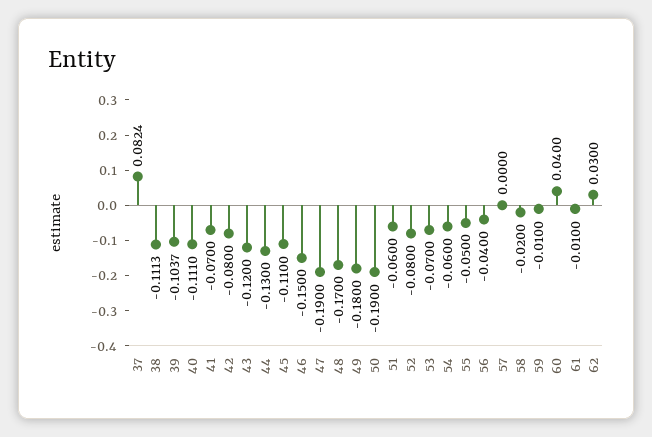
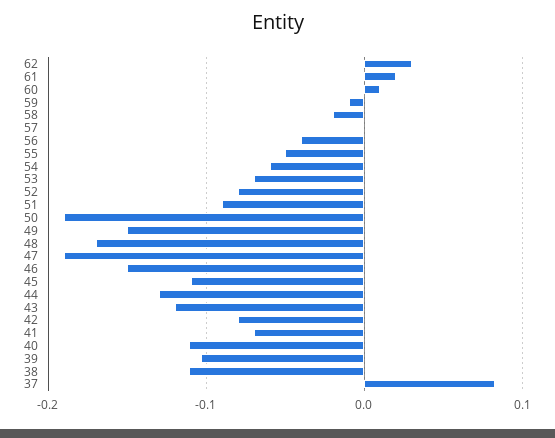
  {
    "37": 0.0824,
    "38": -0.1113,
    "39": -0.1037,
    "40": -0.111,
    "41": -0.07,
    "42": -0.08,
    "43": -0.12,
    "44": -0.13,
    "45": -0.11,
    "46": -0.15,
    "47": -0.19,
    "48": -0.17,
-   "49": -0.18,
+   "49": -0.15,
    "50": -0.19,
-   "51": -0.06,
+   "51": -0.09,
    "52": -0.08,
    "53": -0.07,
    "54": -0.06,
    "55": -0.05,
    "56": -0.04,
    "57": 0,
    "58": -0.02,
    "59": -0.01,
-   "60": 0.04,
+   "60": 0.01,
-   "61": -0.01,
+   "61": 0.02,
    "62": 0.03
  }

